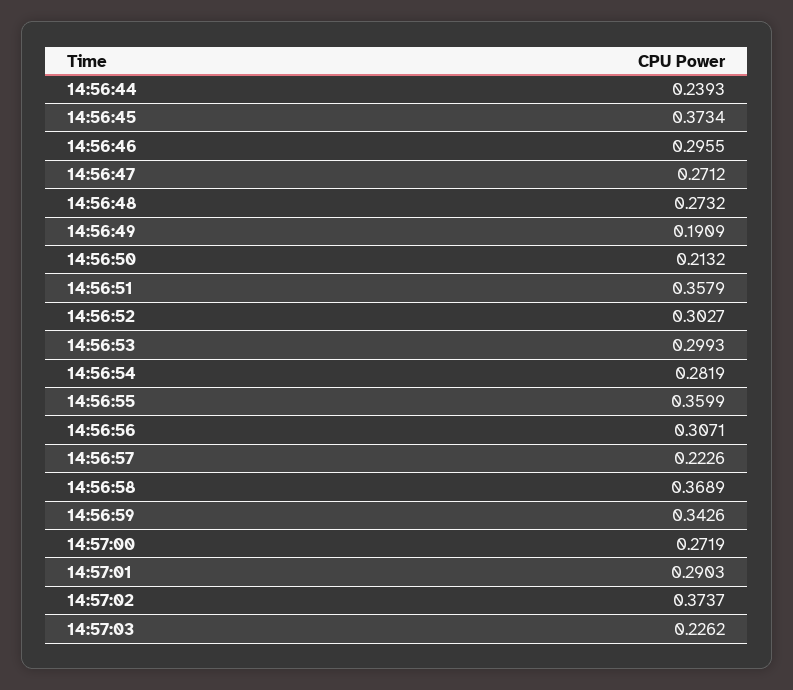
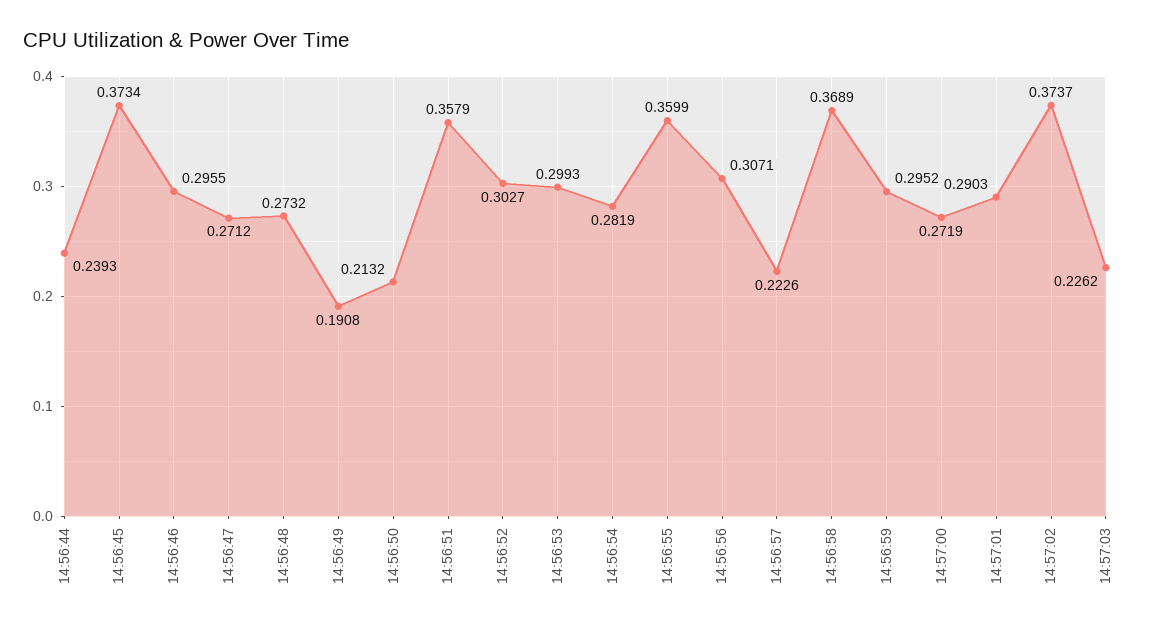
  {
    "14:56:44": 0.2393,
    "14:56:45": 0.3734,
    "14:56:46": 0.2955,
    "14:56:47": 0.2712,
    "14:56:48": 0.2732,
-   "14:56:49": 0.1909,
+   "14:56:49": 0.1908,
    "14:56:50": 0.2132,
    "14:56:51": 0.3579,
    "14:56:52": 0.3027,
    "14:56:53": 0.2993,
    "14:56:54": 0.2819,
    "14:56:55": 0.3599,
    "14:56:56": 0.3071,
    "14:56:57": 0.2226,
    "14:56:58": 0.3689,
-   "14:56:59": 0.3426,
+   "14:56:59": 0.2952,
    "14:57:00": 0.2719,
    "14:57:01": 0.2903,
    "14:57:02": 0.3737,
    "14:57:03": 0.2262
  }

